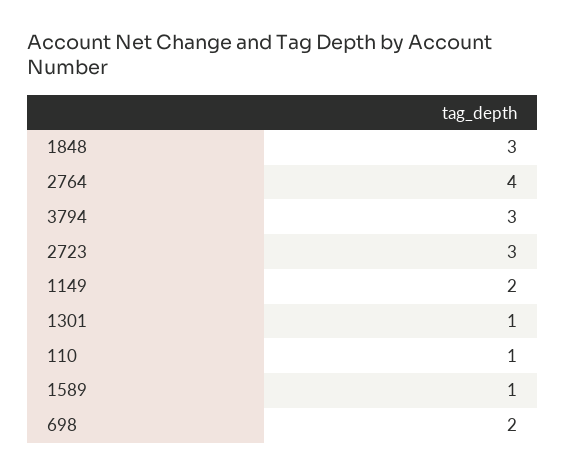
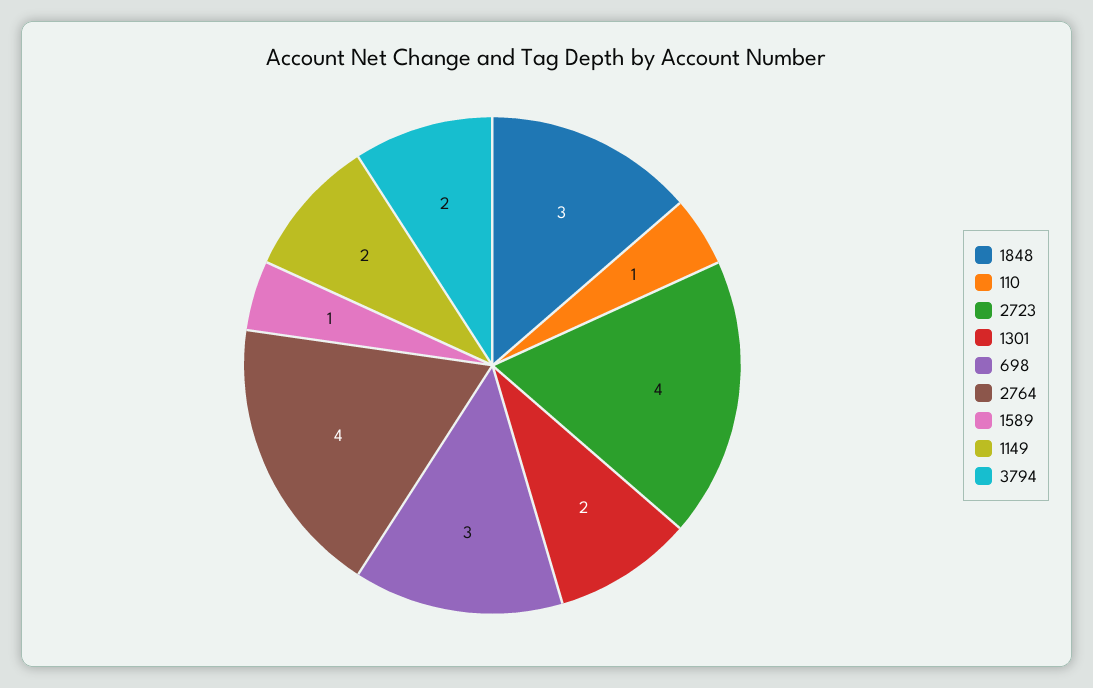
  {
    "1848": 3,
    "2764": 4,
-   "3794": 3,
+   "3794": 2,
-   "2723": 3,
+   "2723": 4,
    "1149": 2,
-   "1301": 1,
+   "1301": 2,
    "110": 1,
    "1589": 1,
-   "698": 2
+   "698": 3
  }

